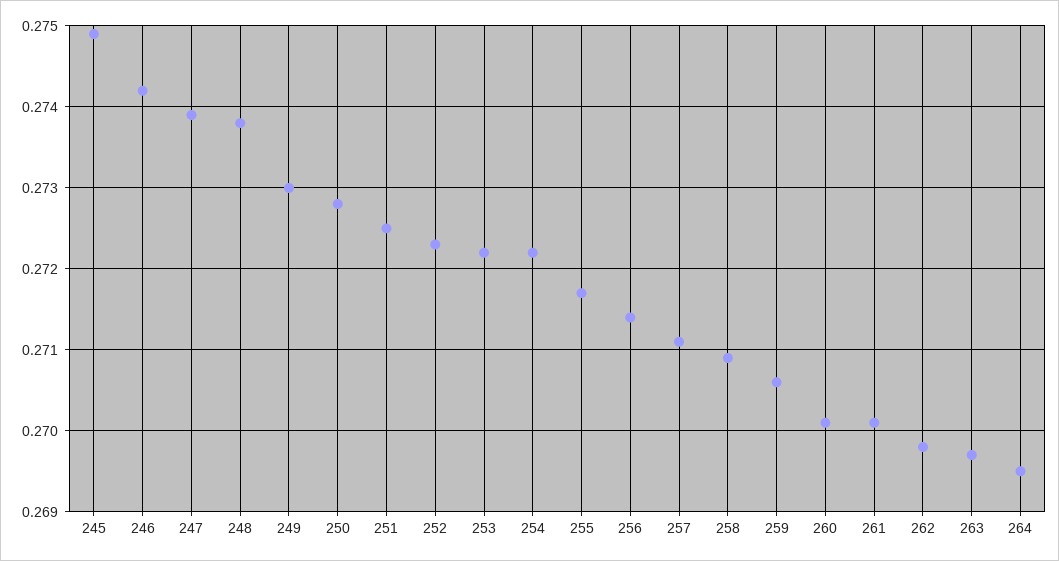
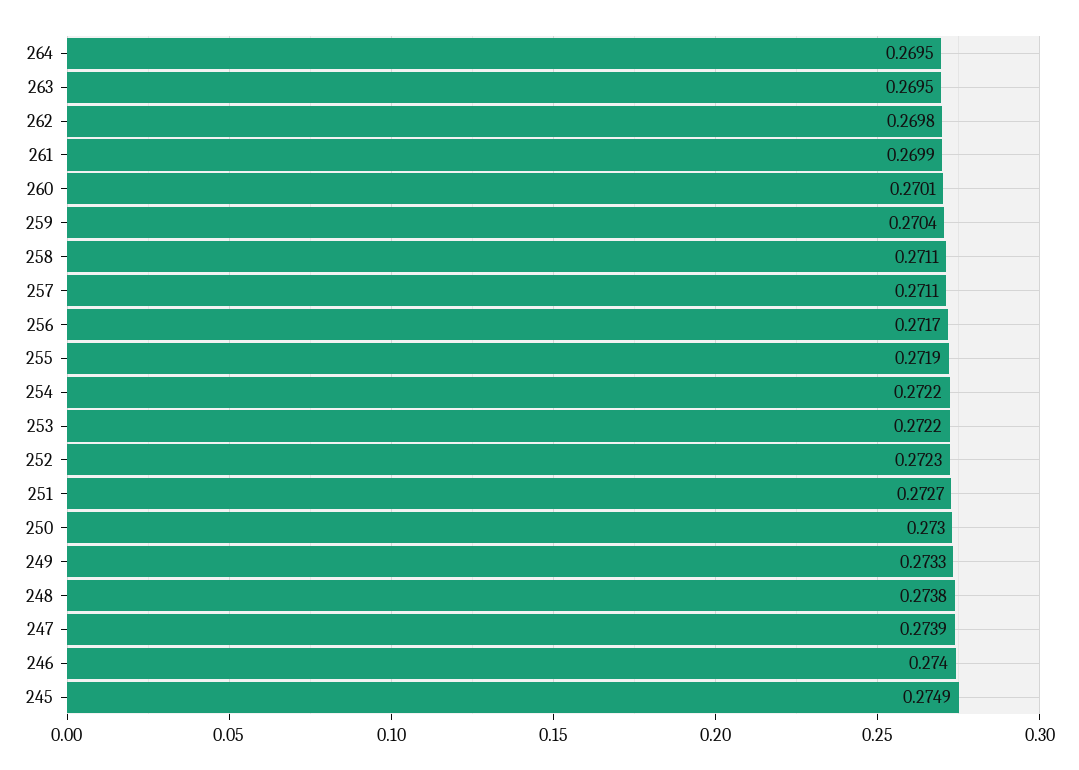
  {
    "245": 0.2749,
-   "246": 0.2742,
+   "246": 0.274,
    "247": 0.2739,
    "248": 0.2738,
-   "249": 0.273,
+   "249": 0.2733,
-   "250": 0.2728,
+   "250": 0.273,
-   "251": 0.2725,
+   "251": 0.2727,
    "252": 0.2723,
    "253": 0.2722,
    "254": 0.2722,
-   "255": 0.2717,
+   "255": 0.2719,
-   "256": 0.2714,
+   "256": 0.2717,
    "257": 0.2711,
-   "258": 0.2709,
+   "258": 0.2711,
-   "259": 0.2706,
+   "259": 0.2704,
    "260": 0.2701,
-   "261": 0.2701,
+   "261": 0.2699,
    "262": 0.2698,
-   "263": 0.2697,
+   "263": 0.2695,
    "264": 0.2695
  }

